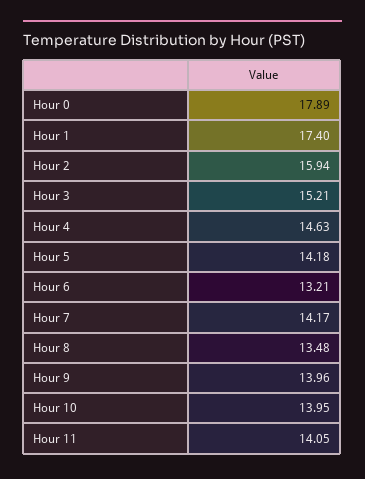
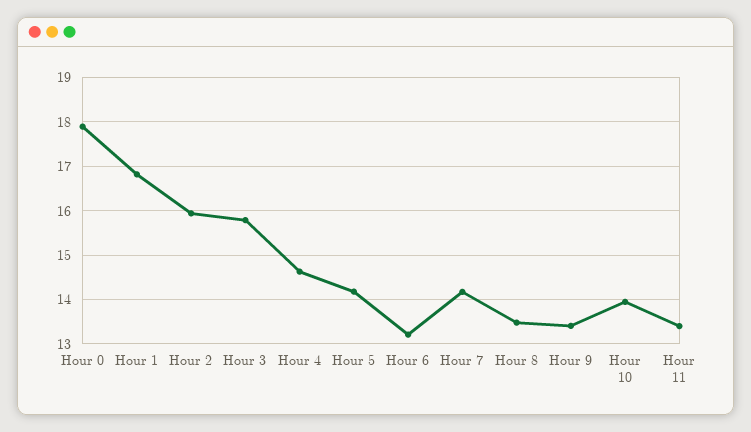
  {
    "Hour 0": 17.89,
-   "Hour 1": 17.4,
+   "Hour 1": 16.8,
    "Hour 2": 15.94,
-   "Hour 3": 15.21,
+   "Hour 3": 15.8,
    "Hour 4": 14.63,
    "Hour 5": 14.18,
    "Hour 6": 13.21,
    "Hour 7": 14.17,
    "Hour 8": 13.48,
-   "Hour 9": 13.96,
+   "Hour 9": 13.4,
    "Hour 10": 13.95,
-   "Hour 11": 14.05
+   "Hour 11": 13.4
  }

